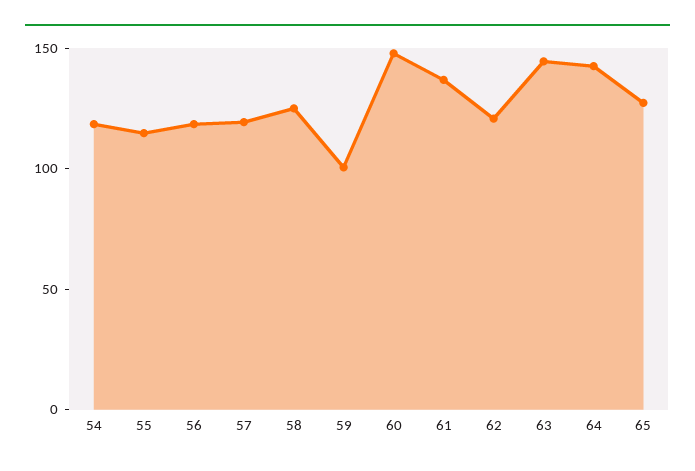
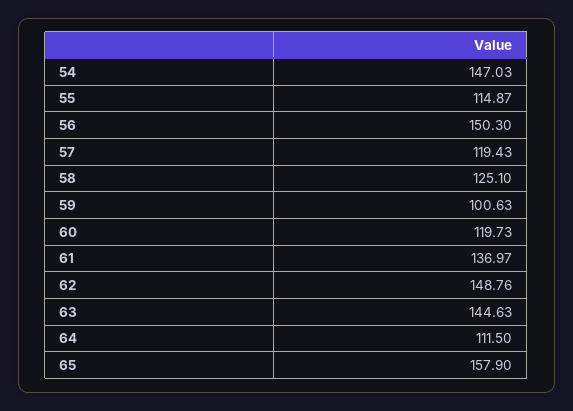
  {
-   "54": 120,
+   "54": 147.03,
    "55": 114.87,
-   "56": 120,
+   "56": 150.3,
    "57": 119.43,
    "58": 125.1,
    "59": 100.63,
-   "60": 150,
+   "60": 119.73,
    "61": 136.97,
-   "62": 120,
+   "62": 148.76,
    "63": 144.63,
-   "64": 140,
+   "64": 111.5,
-   "65": 130
+   "65": 157.9
  }

